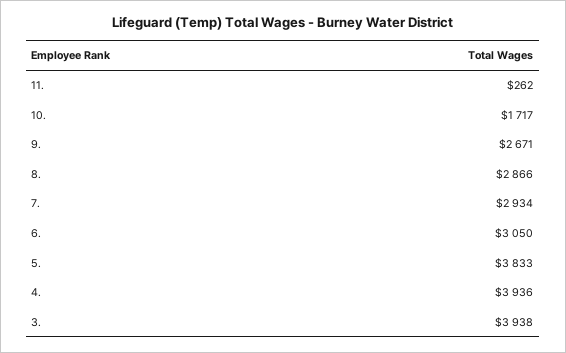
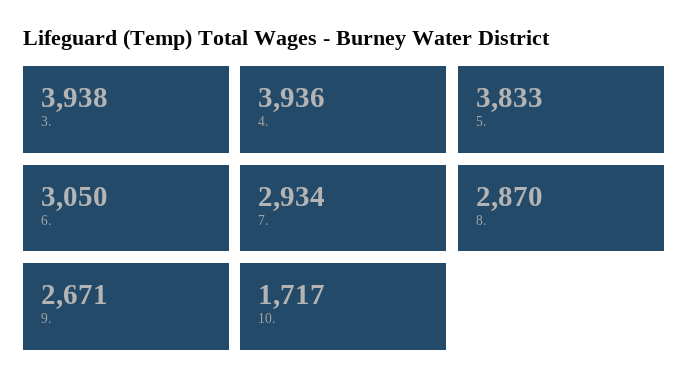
  {
-   "11.": 262,
    "10.": 1717,
    "9.": 2671,
-   "8.": 2866,
+   "8.": 2870,
    "7.": 2934,
    "6.": 3050,
    "5.": 3833,
    "4.": 3936,
    "3.": 3938
  }

